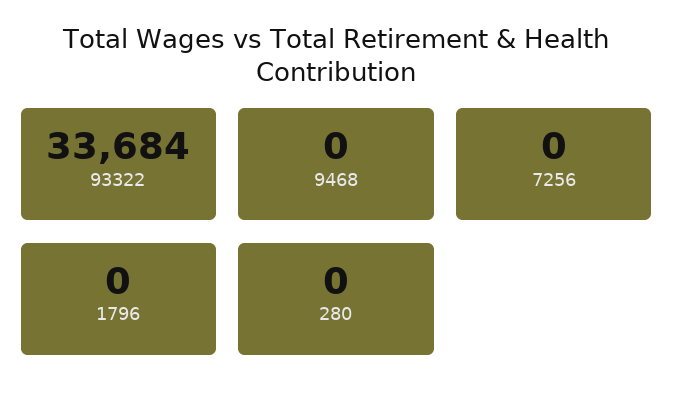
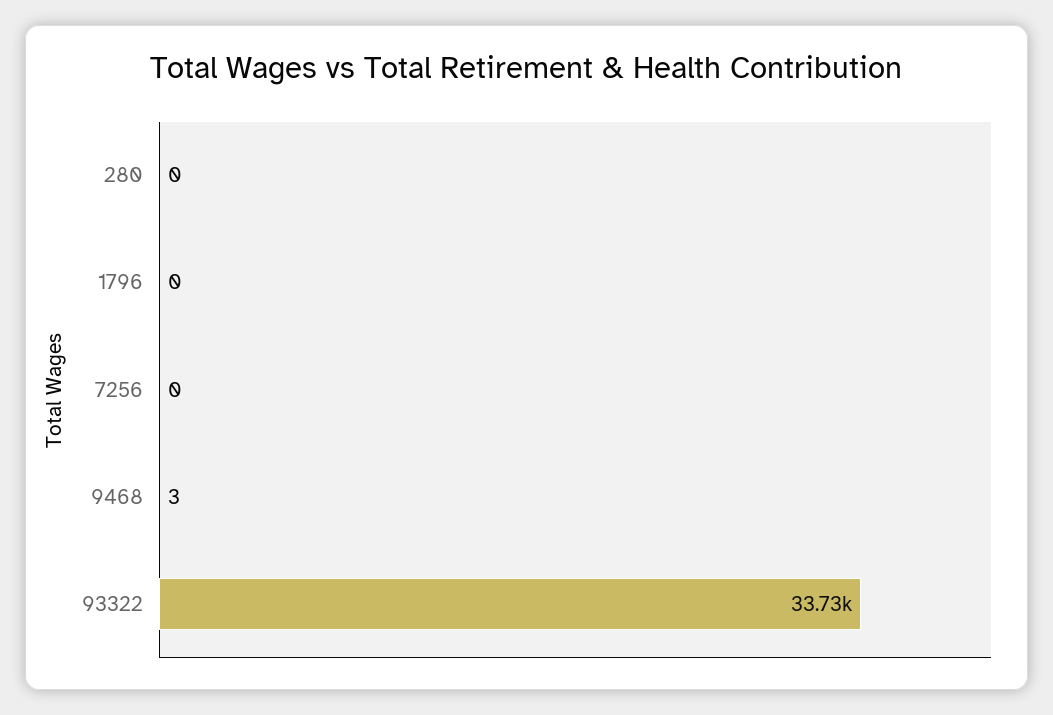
  {
-   "93322": 33684,
+   "93322": 33730,
-   "9468": 0,
+   "9468": 3,
    "7256": 0,
    "1796": 0,
    "280": 0
  }

